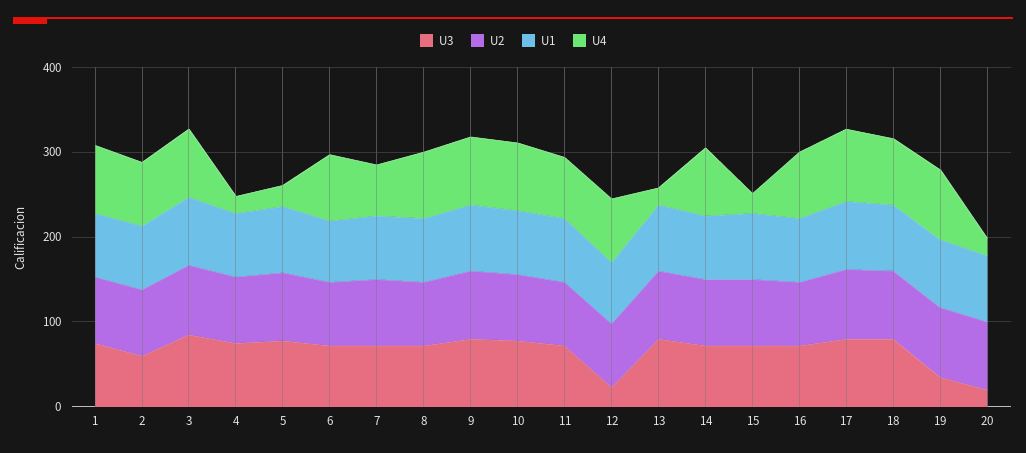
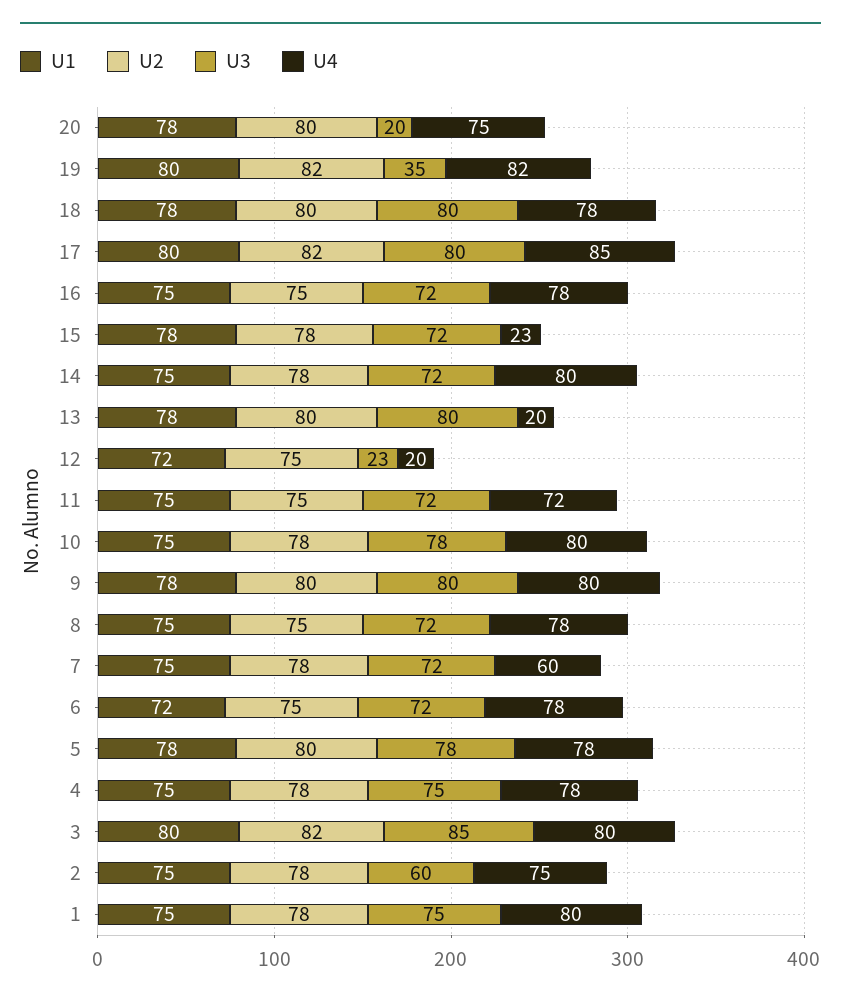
  {
    "U3": {
      "1": 75,
      "2": 60,
      "3": 85,
      "4": 75,
      "5": 78,
      "6": 72,
      "7": 72,
      "8": 72,
      "9": 80,
      "10": 78,
      "11": 72,
      "12": 23,
      "13": 80,
      "14": 72,
      "15": 72,
      "16": 72,
      "17": 80,
      "18": 80,
      "19": 35,
      "20": 20
    },
    "U2": {
      "1": 78,
      "2": 78,
      "3": 82,
      "4": 78,
      "5": 80,
      "6": 75,
      "7": 78,
      "8": 75,
      "9": 80,
      "10": 78,
      "11": 75,
      "12": 75,
      "13": 80,
      "14": 78,
      "15": 78,
      "16": 75,
      "17": 82,
      "18": 80,
      "19": 82,
      "20": 80
    },
    "U1": {
      "1": 75,
      "2": 75,
      "3": 80,
      "4": 75,
      "5": 78,
      "6": 72,
      "7": 75,
      "8": 75,
      "9": 78,
      "10": 75,
      "11": 75,
      "12": 72,
      "13": 78,
      "14": 75,
      "15": 78,
      "16": 75,
      "17": 80,
      "18": 78,
      "19": 80,
      "20": 78
    },
    "U4": {
      "1": 80,
      "2": 75,
      "3": 80,
-     "4": 20,
+     "4": 78,
-     "5": 20,
+     "5": 78,
      "6": 78,
      "7": 60,
      "8": 78,
      "9": 80,
      "10": 80,
      "11": 72,
-     "12": 80,
+     "12": 20,
      "13": 20,
      "14": 80,
      "15": 23,
      "16": 78,
      "17": 85,
      "18": 78,
      "19": 82,
-     "20": 20
+     "20": 75
    }
  }

